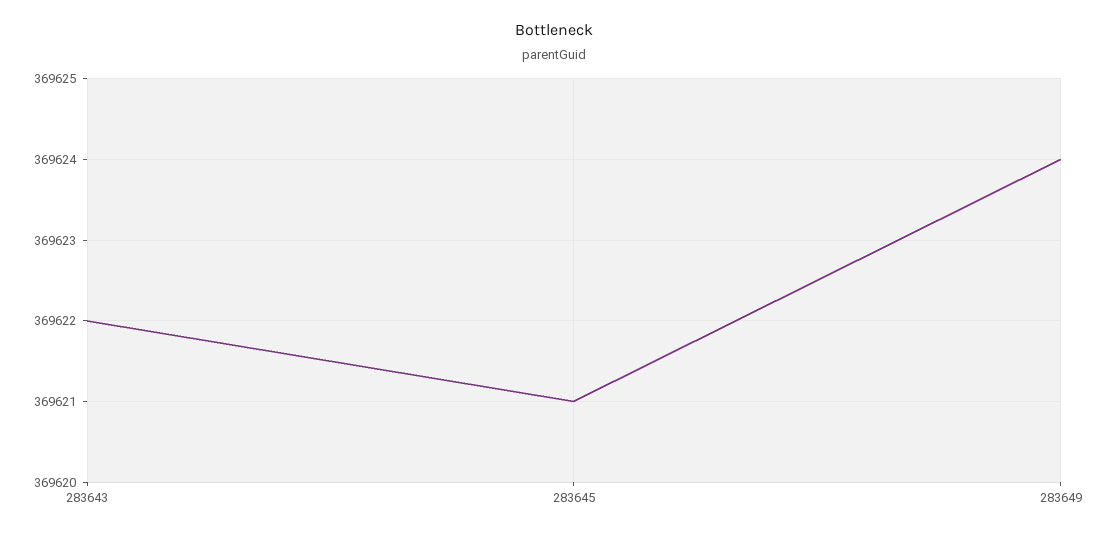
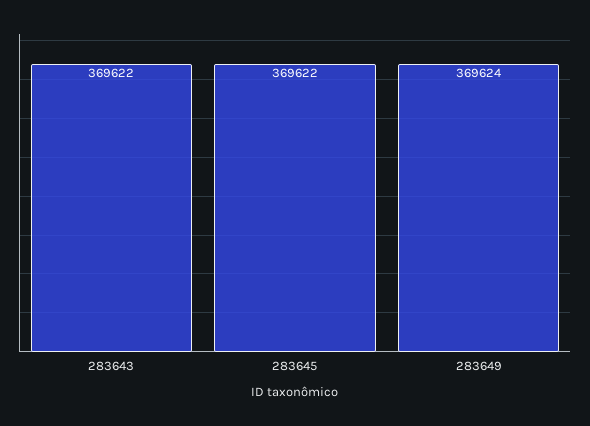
  {
    "283643": 369622,
-   "283645": 369621,
+   "283645": 369622,
    "283649": 369624
  }

